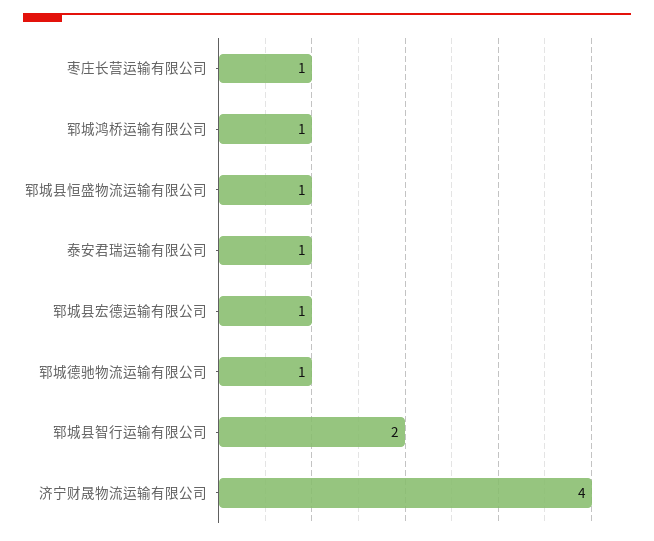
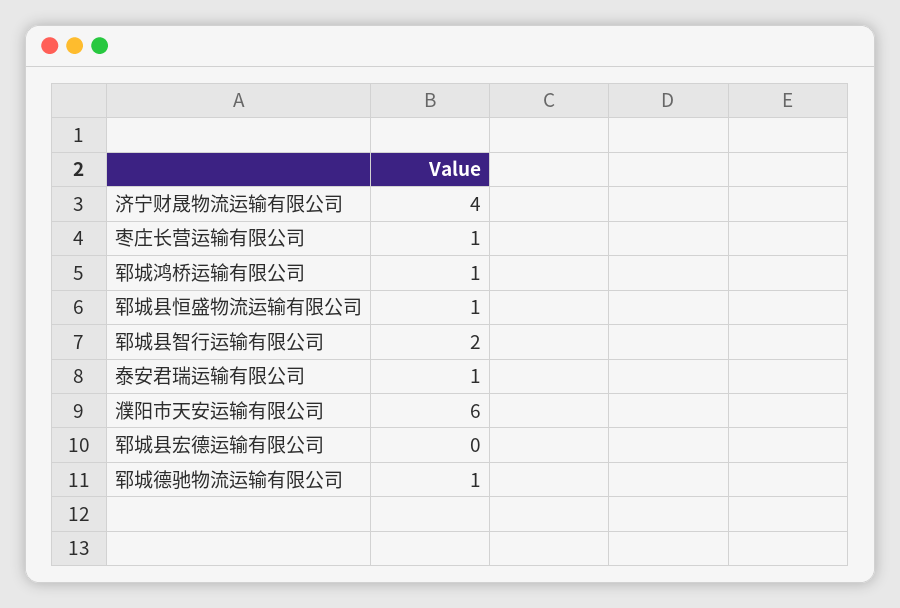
  {
    "枣庄长营运输有限公司": 1,
    "郓城鸿桥运输有限公司": 1,
    "郓城县恒盛物流运输有限公司": 1,
    "泰安君瑞运输有限公司": 1,
-   "郓城县宏德运输有限公司": 1,
+   "郓城县宏德运输有限公司": 0,
    "郓城德驰物流运输有限公司": 1,
    "郓城县智行运输有限公司": 2,
-   "济宁财晟物流运输有限公司": 4
+   "济宁财晟物流运输有限公司": 4,
+   "濮阳市天安运输有限公司": 6
  }

